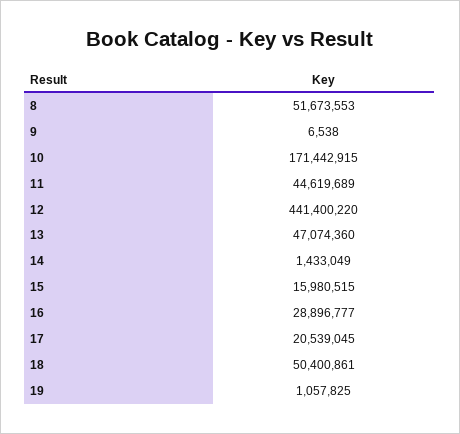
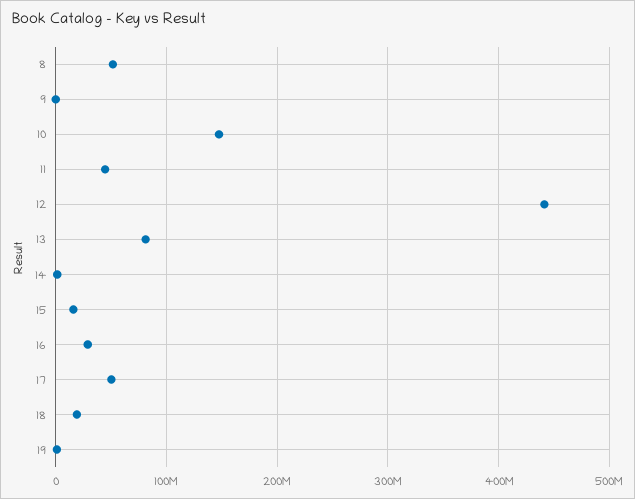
  {
    "8": 51673553,
    "9": 6538,
-   "10": 171442915,
+   "10": 150000000,
    "11": 44619689,
    "12": 441400220,
-   "13": 47074360,
+   "13": 80000000,
    "14": 1433049,
    "15": 15980515,
    "16": 28896777,
-   "17": 20539045,
+   "17": 50000000,
-   "18": 50400861,
+   "18": 20000000,
    "19": 1057825
  }

